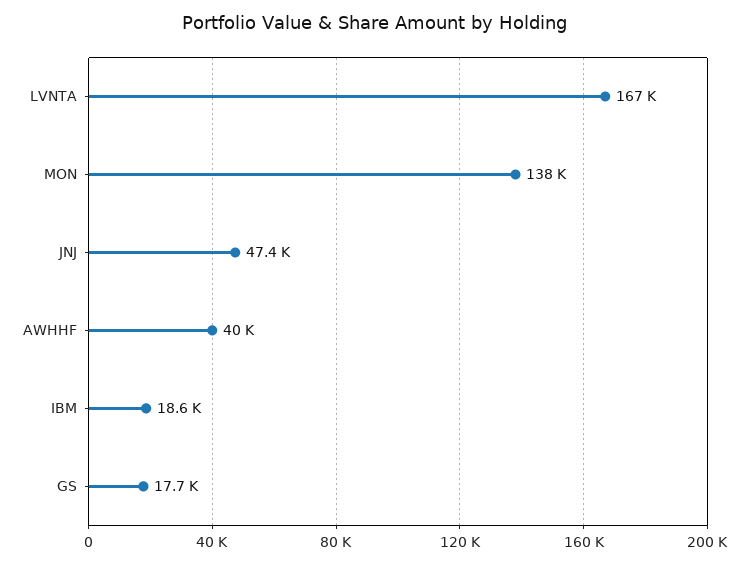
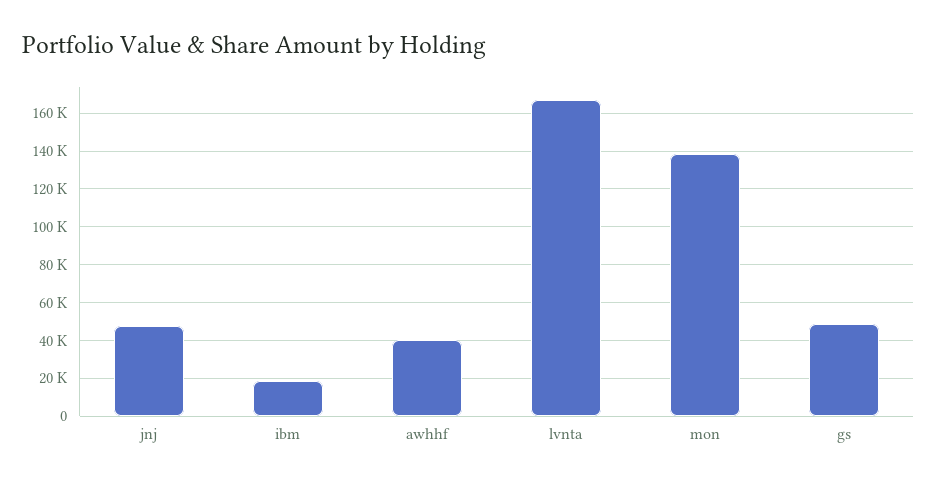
  {
    "LVNTA": 167000,
    "MON": 138000,
    "JNJ": 47400,
    "AWHHF": 40000,
    "IBM": 18600,
-   "GS": 17700
+   "GS": 50000
  }

